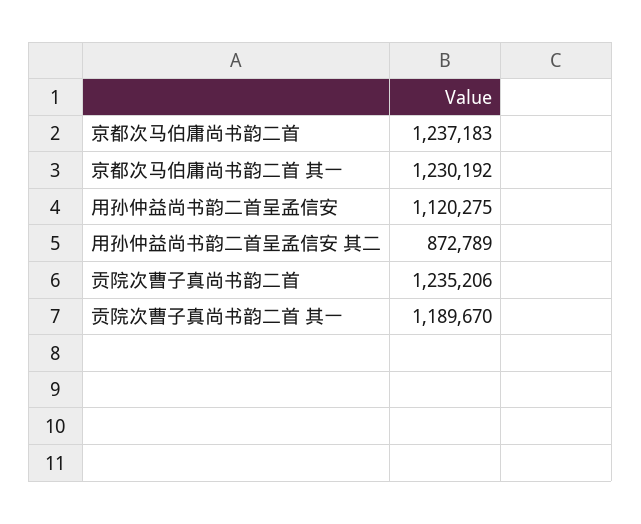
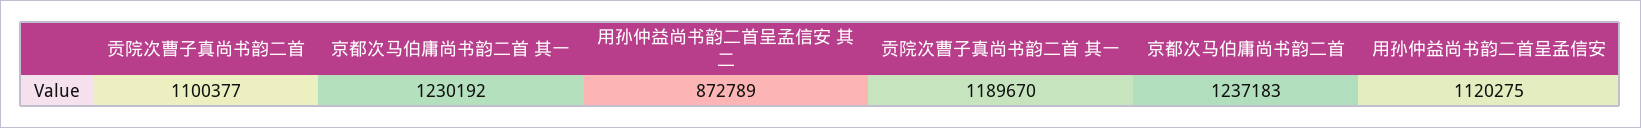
  {
    "京都次马伯庸尚书韵二首": 1237183,
    "京都次马伯庸尚书韵二首 其一": 1230192,
    "用孙仲益尚书韵二首呈孟信安": 1120275,
    "用孙仲益尚书韵二首呈孟信安 其二": 872789,
-   "贡院次曹子真尚书韵二首": 1235206,
+   "贡院次曹子真尚书韵二首": 1100377,
    "贡院次曹子真尚书韵二首 其一": 1189670
  }

